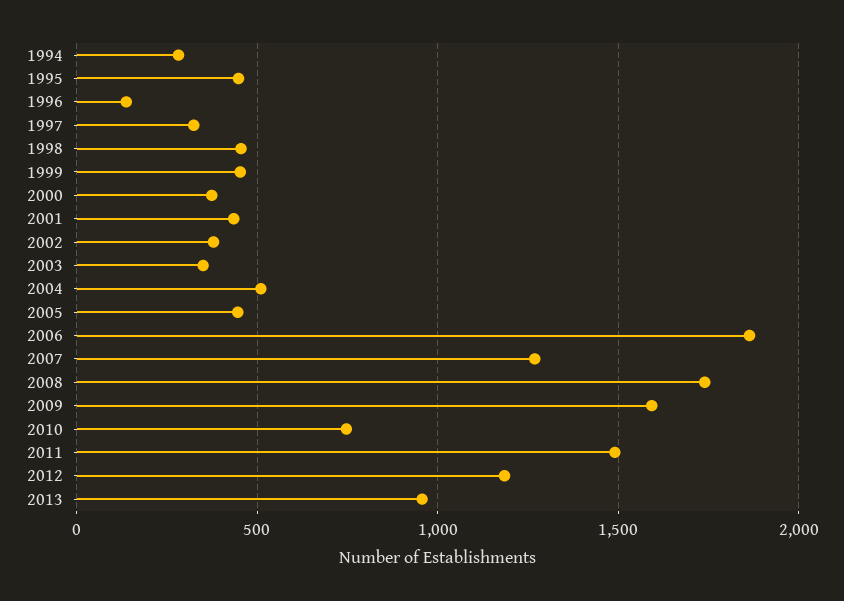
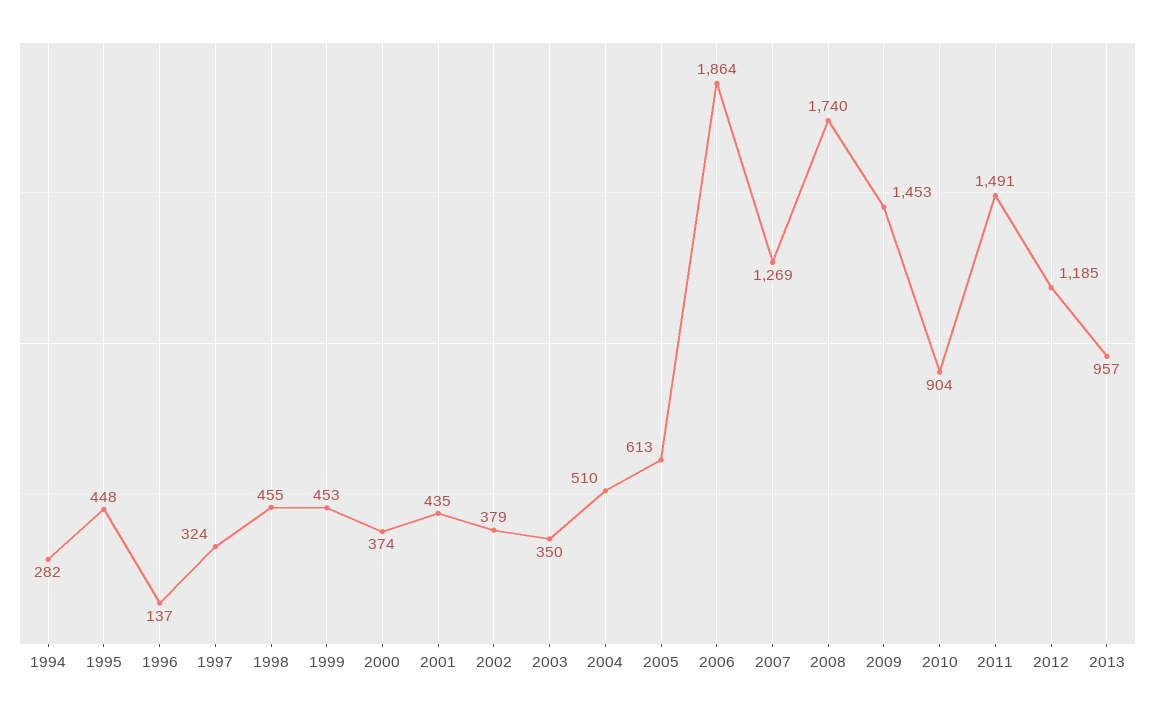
  {
    "1994": 282,
    "1995": 448,
    "1996": 137,
    "1997": 324,
    "1998": 455,
    "1999": 453,
    "2000": 374,
    "2001": 435,
    "2002": 379,
    "2003": 350,
    "2004": 510,
-   "2005": 450,
+   "2005": 613,
    "2006": 1864,
    "2007": 1269,
    "2008": 1740,
-   "2009": 1600,
+   "2009": 1453,
-   "2010": 750,
+   "2010": 904,
    "2011": 1491,
    "2012": 1185,
    "2013": 957
  }

